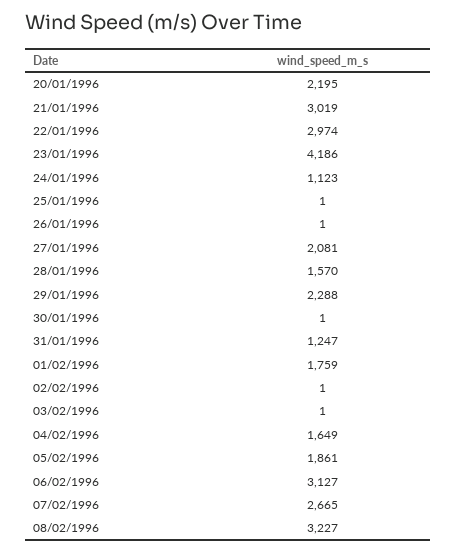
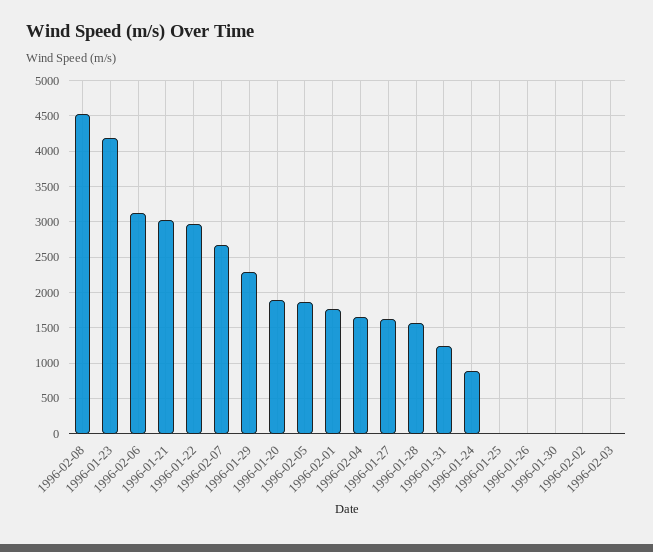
  {
-   "20/01/1996": 2195,
+   "20/01/1996": 1900,
    "21/01/1996": 3019,
    "22/01/1996": 2974,
    "23/01/1996": 4186,
-   "24/01/1996": 1123,
+   "24/01/1996": 900,
    "25/01/1996": 1,
    "26/01/1996": 1,
-   "27/01/1996": 2081,
+   "27/01/1996": 1600,
    "28/01/1996": 1570,
    "29/01/1996": 2288,
    "30/01/1996": 1,
    "31/01/1996": 1247,
    "01/02/1996": 1759,
    "02/02/1996": 1,
    "03/02/1996": 1,
    "04/02/1996": 1649,
    "05/02/1996": 1861,
    "06/02/1996": 3127,
    "07/02/1996": 2665,
-   "08/02/1996": 3227
+   "08/02/1996": 4500
  }

